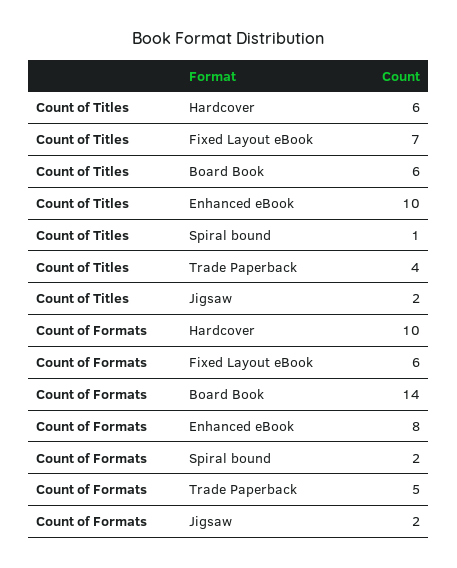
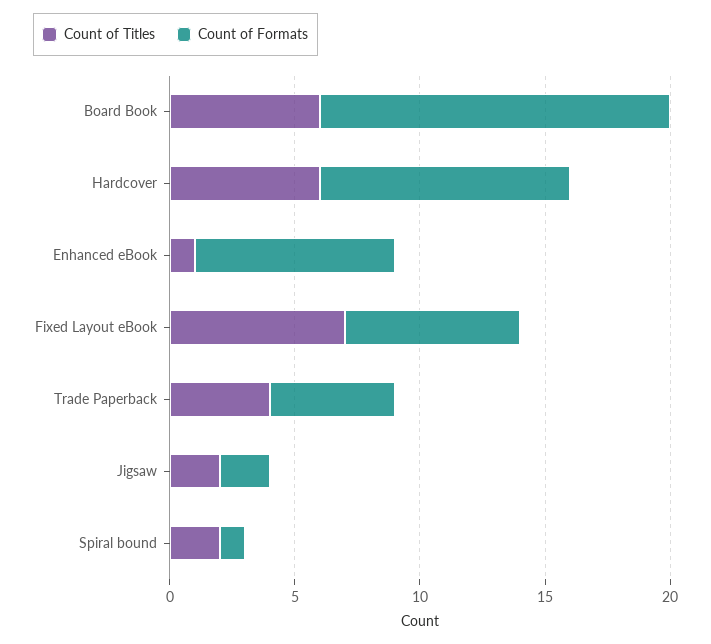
  {
    "Count of Titles": {
      "Hardcover": 6,
      "Fixed Layout eBook": 7,
      "Board Book": 6,
-     "Enhanced eBook": 10,
+     "Enhanced eBook": 1,
-     "Spiral bound": 1,
+     "Spiral bound": 2,
      "Trade Paperback": 4,
      "Jigsaw": 2
    },
    "Count of Formats": {
      "Hardcover": 10,
-     "Fixed Layout eBook": 6,
+     "Fixed Layout eBook": 7,
      "Board Book": 14,
      "Enhanced eBook": 8,
-     "Spiral bound": 2,
+     "Spiral bound": 1,
      "Trade Paperback": 5,
      "Jigsaw": 2
    }
  }

